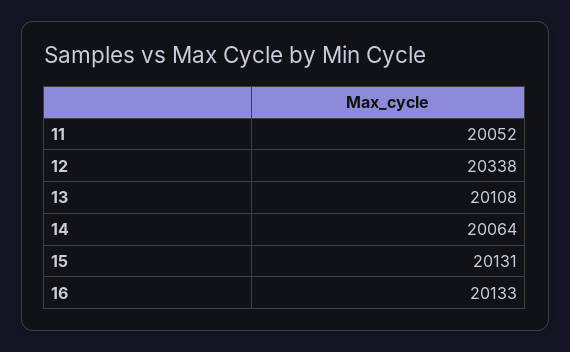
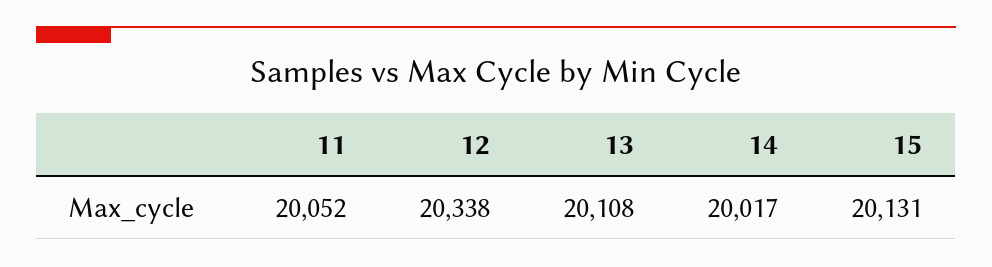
  {
    "11": 20052,
    "12": 20338,
    "13": 20108,
-   "14": 20064,
+   "14": 20017,
-   "15": 20131,
+   "15": 20131
-   "16": 20133
  }

